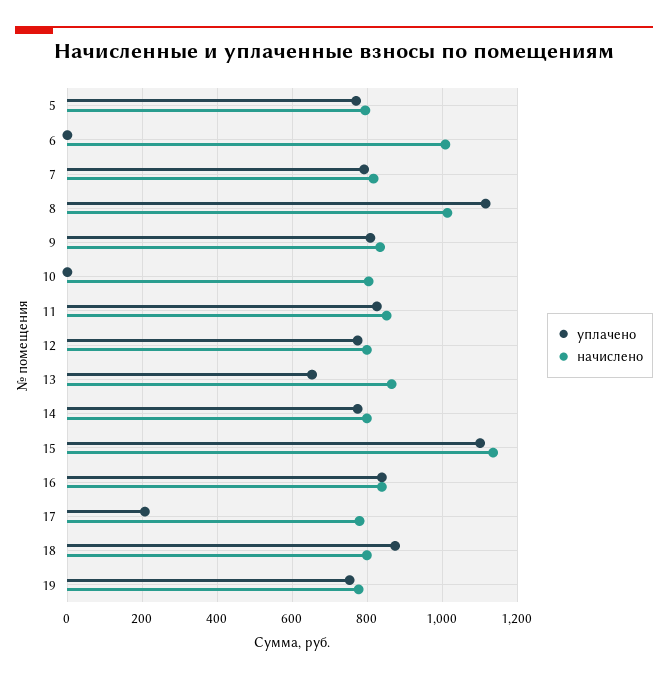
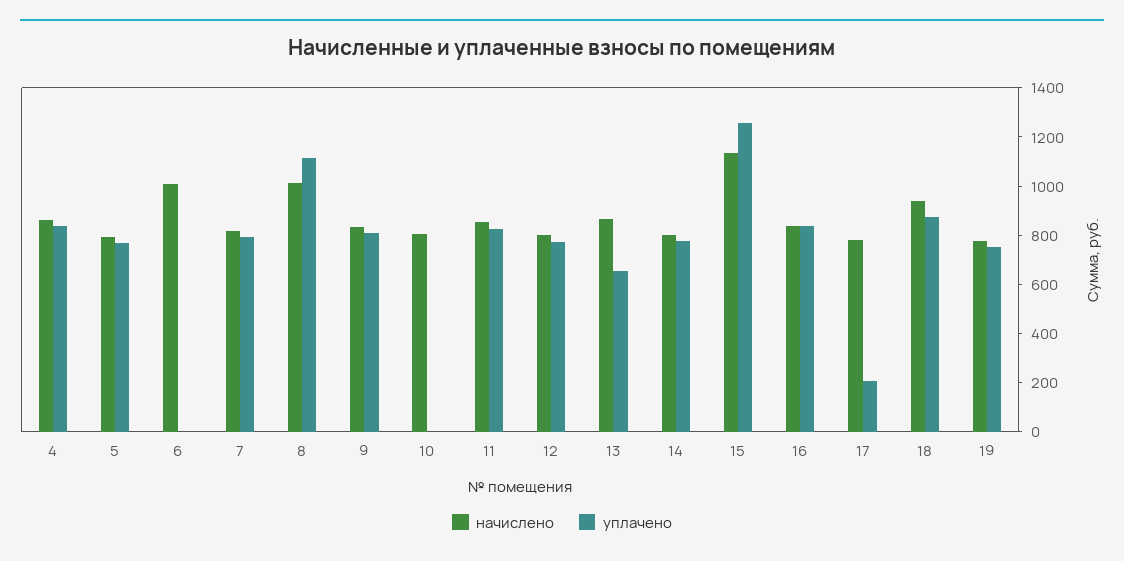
  {
    "уплачено": {
      "5": 780,
      "6": 0,
      "7": 800,
      "8": 1120,
      "9": 800,
      "10": 0,
      "11": 820,
      "12": 780,
      "13": 660,
      "14": 780,
-     "15": 1100,
+     "15": 1250,
      "16": 840,
      "17": 200,
      "18": 880,
-     "19": 760
+     "19": 760,
+     "4": 850
    },
    "начислено": {
      "5": 800,
      "6": 1000,
      "7": 820,
      "8": 1020,
      "9": 840,
      "10": 800,
      "11": 860,
      "12": 800,
      "13": 860,
      "14": 800,
      "15": 1140,
      "16": 840,
      "17": 780,
-     "18": 800,
+     "18": 950,
-     "19": 780
+     "19": 780,
+     "4": 850
    }
  }

